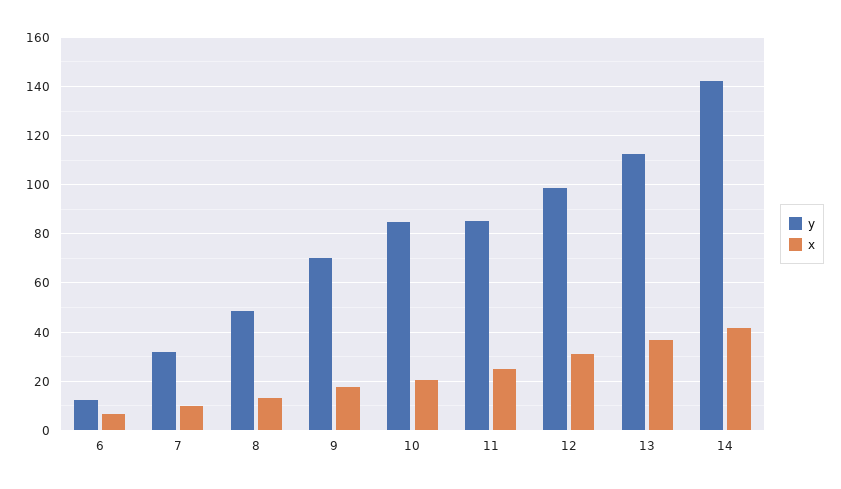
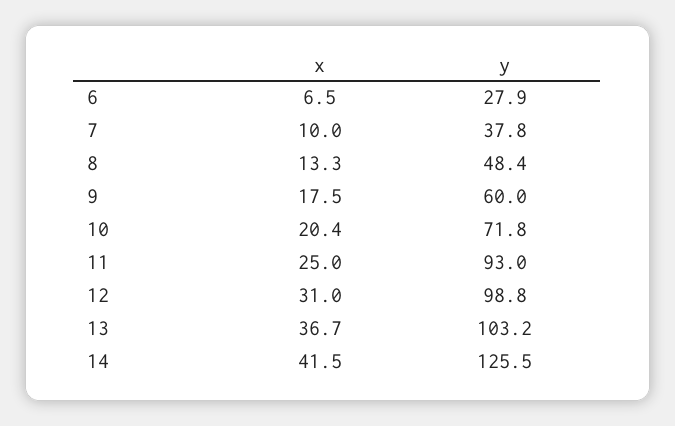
  {
    "y": {
-     "6": 12.5,
+     "6": 27.9,
-     "7": 32.5,
+     "7": 37.8,
      "8": 48.4,
-     "9": 70,
+     "9": 60,
-     "10": 85,
+     "10": 71.8,
-     "11": 85,
+     "11": 93,
      "12": 98.8,
-     "13": 112.5,
+     "13": 103.2,
-     "14": 142.5
+     "14": 125.5
    },
    "x": {
      "6": 6.5,
      "7": 10,
      "8": 13.3,
      "9": 17.5,
      "10": 20.4,
      "11": 25,
      "12": 31,
      "13": 36.7,
      "14": 41.5
    }
  }

